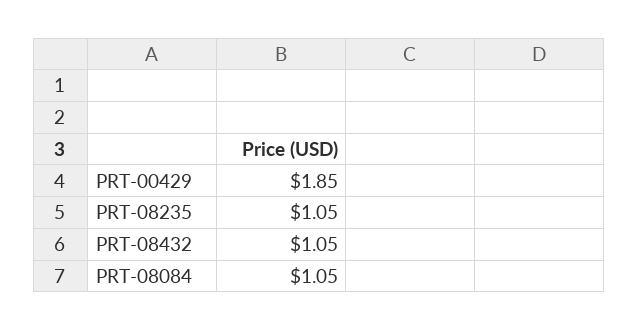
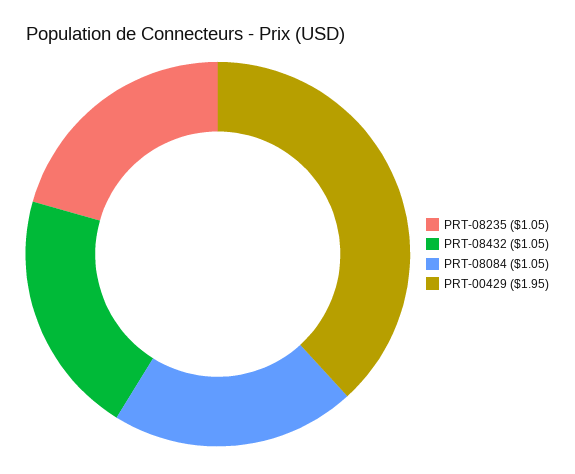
  {
-   "PRT-00429": 1.85,
+   "PRT-00429": 1.95,
    "PRT-08235": 1.05,
    "PRT-08432": 1.05,
    "PRT-08084": 1.05
  }

